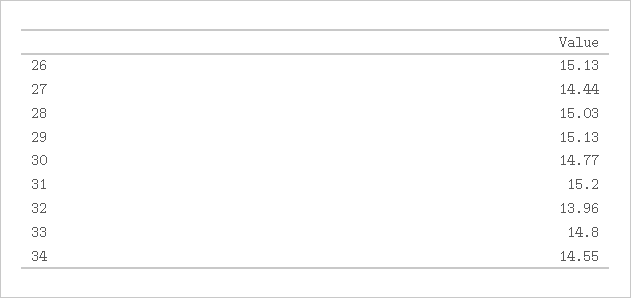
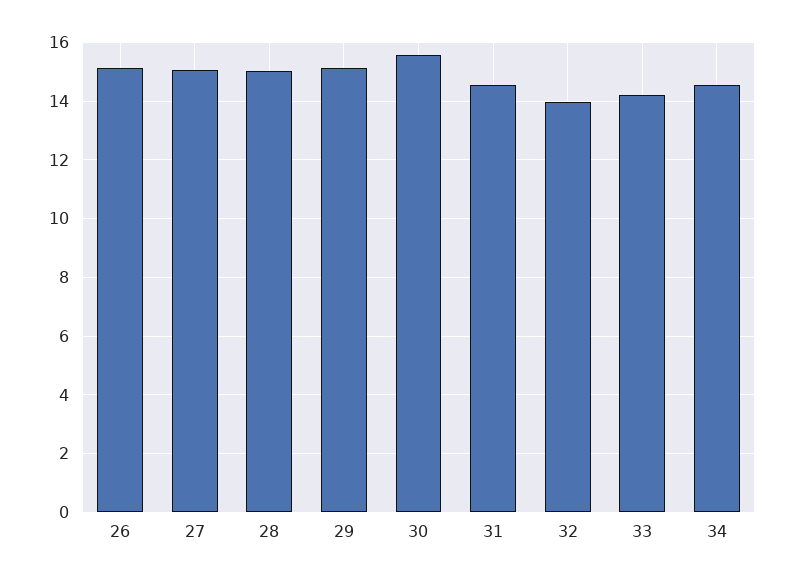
  {
    "26": 15.13,
-   "27": 14.44,
+   "27": 15,
    "28": 15.03,
    "29": 15.13,
-   "30": 14.77,
+   "30": 15.5,
-   "31": 15.2,
+   "31": 14.5,
    "32": 13.96,
-   "33": 14.8,
+   "33": 14.25,
    "34": 14.55
  }

